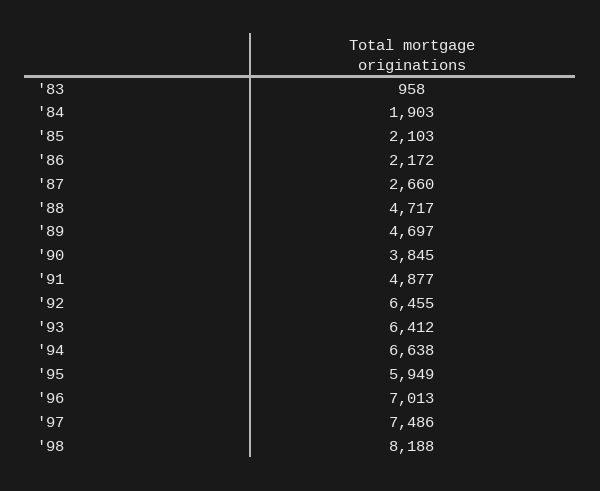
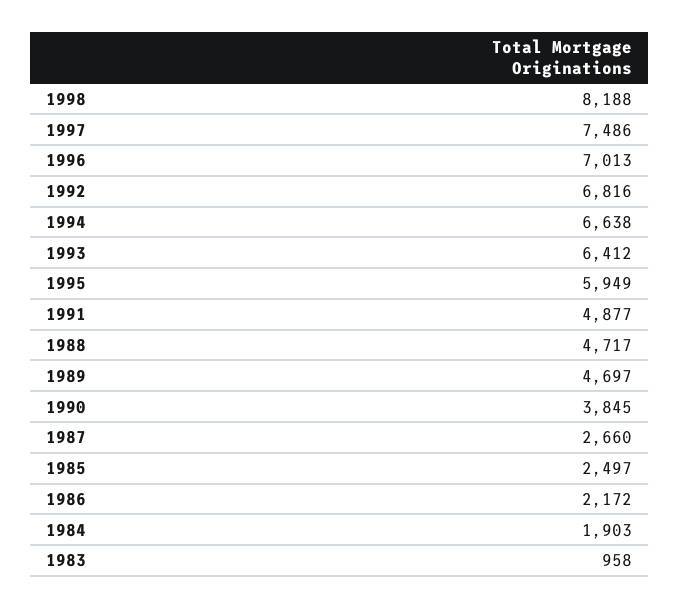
  {
    "'83": 958,
    "'84": 1903,
-   "'85": 2103,
+   "'85": 2497,
    "'86": 2172,
    "'87": 2660,
    "'88": 4717,
    "'89": 4697,
    "'90": 3845,
    "'91": 4877,
-   "'92": 6455,
+   "'92": 6816,
    "'93": 6412,
    "'94": 6638,
    "'95": 5949,
    "'96": 7013,
    "'97": 7486,
    "'98": 8188
  }

